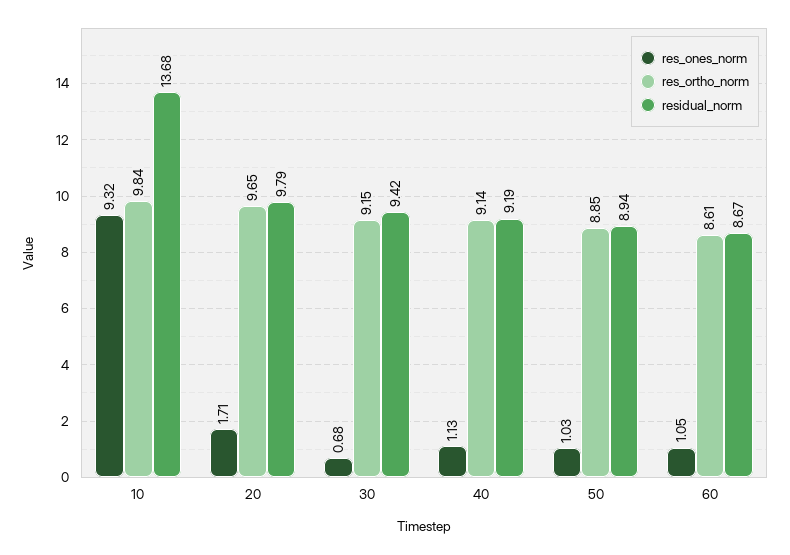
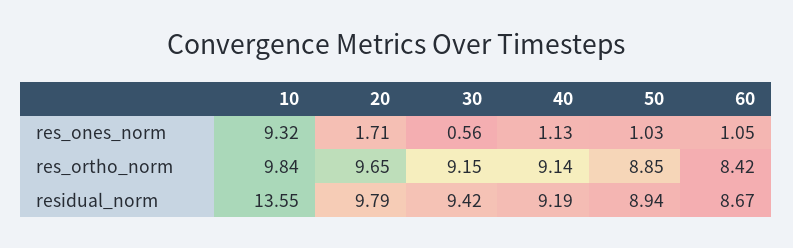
  {
    "res_ones_norm": {
      "10": 9.32,
      "20": 1.71,
-     "30": 0.68,
+     "30": 0.56,
      "40": 1.13,
      "50": 1.03,
      "60": 1.05
    },
    "res_ortho_norm": {
      "10": 9.84,
      "20": 9.65,
      "30": 9.15,
      "40": 9.14,
      "50": 8.85,
-     "60": 8.61
+     "60": 8.42
    },
    "residual_norm": {
-     "10": 13.68,
+     "10": 13.55,
      "20": 9.79,
      "30": 9.42,
      "40": 9.19,
      "50": 8.94,
      "60": 8.67
    }
  }

